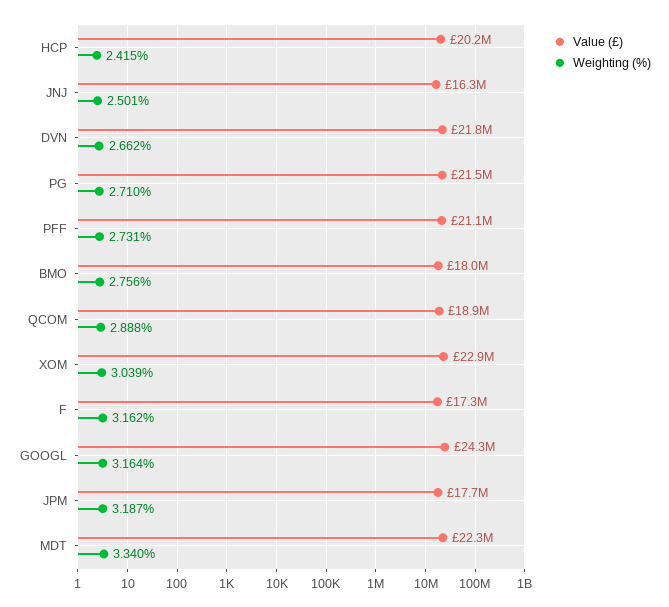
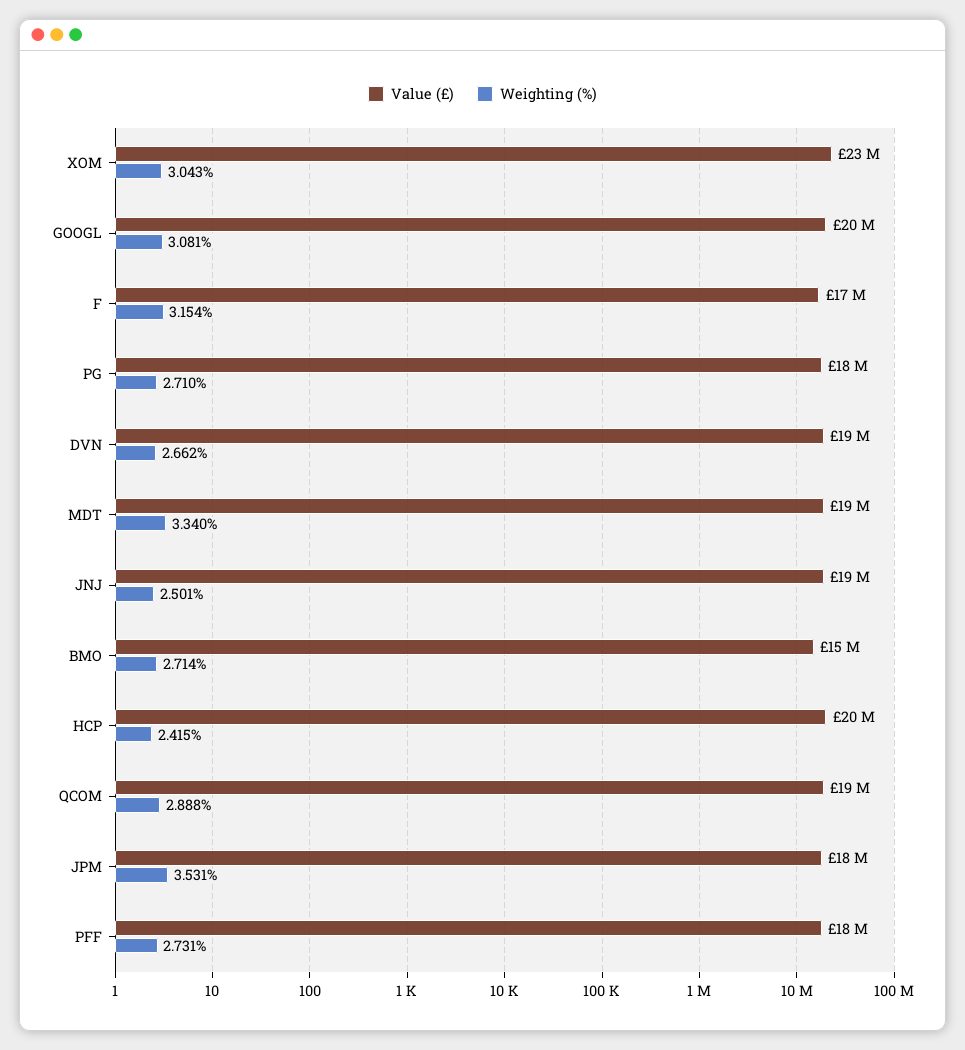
  {
    "Value (£)": {
      "HCP": 20200000,
-     "JNJ": 16300000,
+     "JNJ": 19000000,
-     "DVN": 21800000,
+     "DVN": 19000000,
-     "PG": 21500000,
+     "PG": 18000000,
-     "PFF": 21100000,
+     "PFF": 18000000,
-     "BMO": 18000000,
+     "BMO": 15000000,
      "QCOM": 18900000,
      "XOM": 22900000,
      "F": 17300000,
-     "GOOGL": 24300000,
+     "GOOGL": 20000000,
      "JPM": 17700000,
-     "MDT": 22300000
+     "MDT": 19000000
    },
    "Weighting (%)": {
      "HCP": 2.415,
      "JNJ": 2.501,
      "DVN": 2.662,
      "PG": 2.71,
      "PFF": 2.731,
-     "BMO": 2.756,
+     "BMO": 2.714,
      "QCOM": 2.888,
-     "XOM": 3.039,
+     "XOM": 3.043,
-     "F": 3.162,
+     "F": 3.154,
-     "GOOGL": 3.164,
+     "GOOGL": 3.081,
-     "JPM": 3.187,
+     "JPM": 3.531,
      "MDT": 3.34
    }
  }

